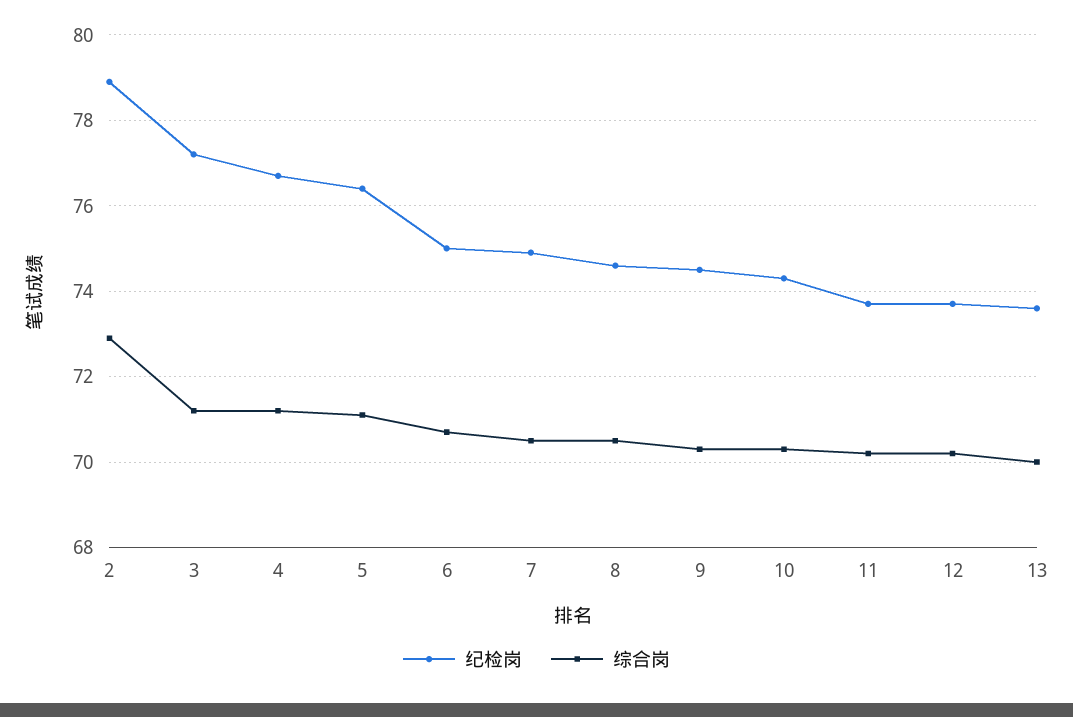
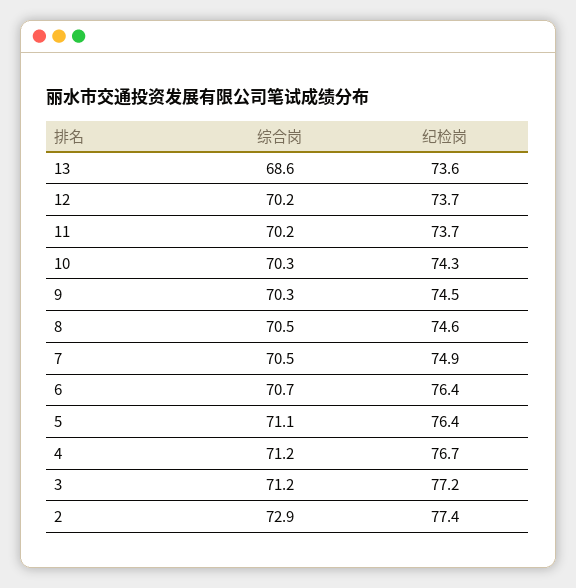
  {
    "纪检岗": {
-     "2": 79,
+     "2": 77.4,
      "3": 77.2,
      "4": 76.7,
      "5": 76.4,
-     "6": 75,
+     "6": 76.4,
      "7": 74.9,
      "8": 74.6,
      "9": 74.5,
      "10": 74.3,
      "11": 73.7,
      "12": 73.7,
      "13": 73.6
    },
    "综合岗": {
      "2": 72.9,
      "3": 71.2,
      "4": 71.2,
      "5": 71.1,
      "6": 70.7,
      "7": 70.5,
      "8": 70.5,
      "9": 70.3,
      "10": 70.3,
      "11": 70.2,
      "12": 70.2,
-     "13": 70
+     "13": 68.6
    }
  }

